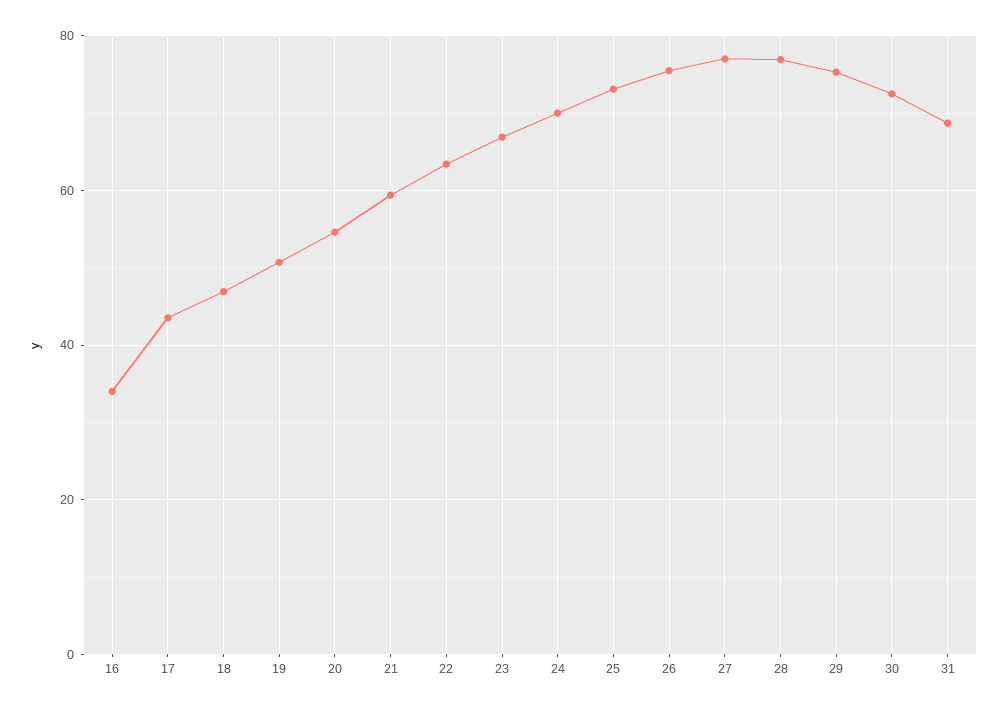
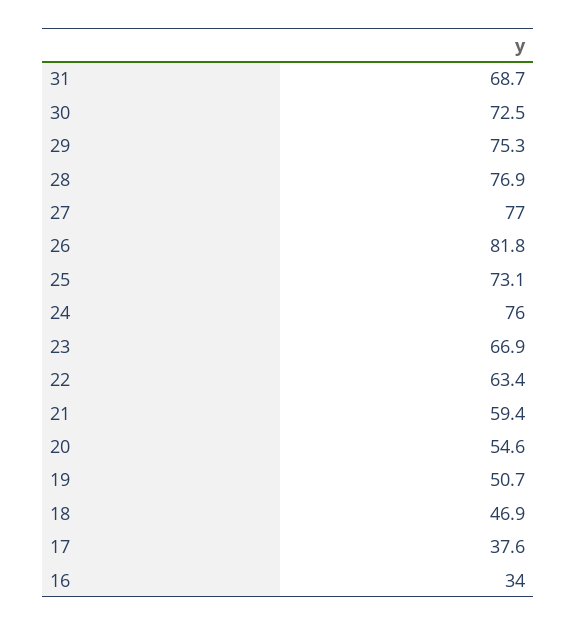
  {
    "16": 34,
-   "17": 44,
+   "17": 37.6,
    "18": 46.9,
    "19": 50.7,
    "20": 54.6,
    "21": 59.4,
    "22": 63.4,
    "23": 66.9,
-   "24": 70,
+   "24": 76,
    "25": 73.1,
-   "26": 76,
+   "26": 81.8,
    "27": 77,
    "28": 76.9,
    "29": 75.3,
    "30": 72.5,
    "31": 68.7
  }

